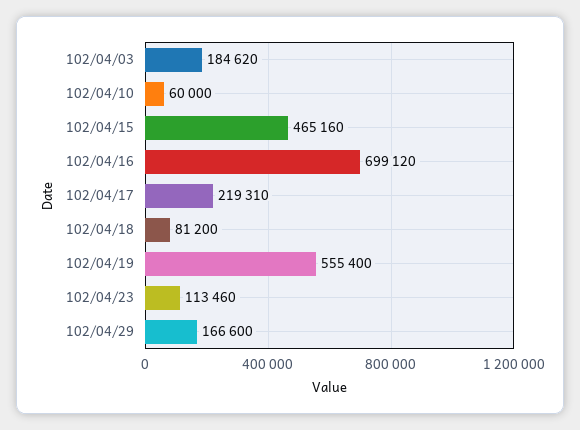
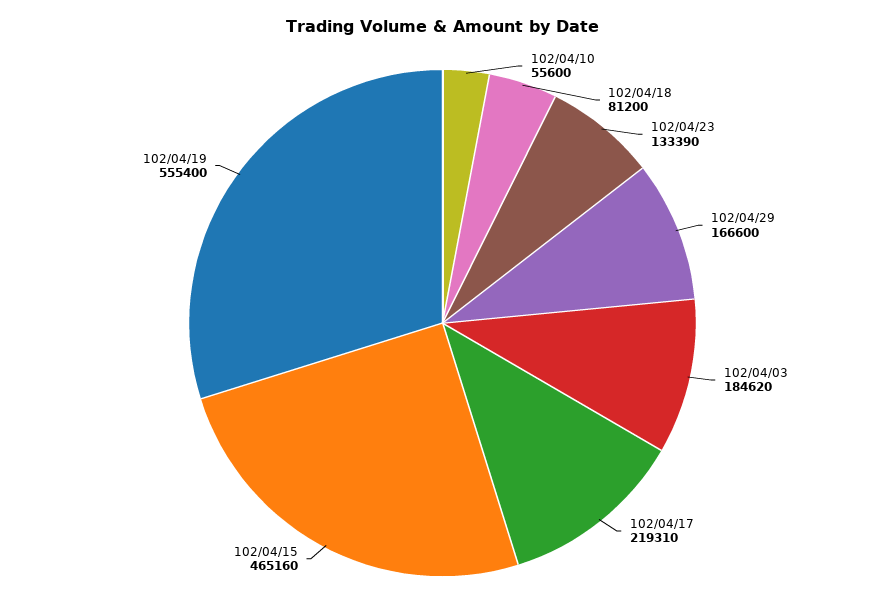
  {
    "102/04/03": 184620,
-   "102/04/10": 60000,
+   "102/04/10": 55600,
    "102/04/15": 465160,
-   "102/04/16": 699120,
    "102/04/17": 219310,
    "102/04/18": 81200,
    "102/04/19": 555400,
-   "102/04/23": 113460,
+   "102/04/23": 133390,
    "102/04/29": 166600
  }

